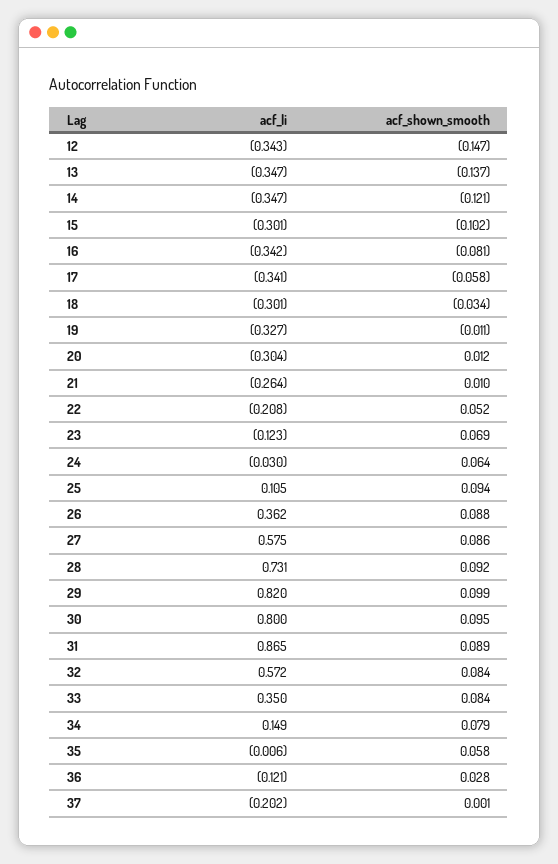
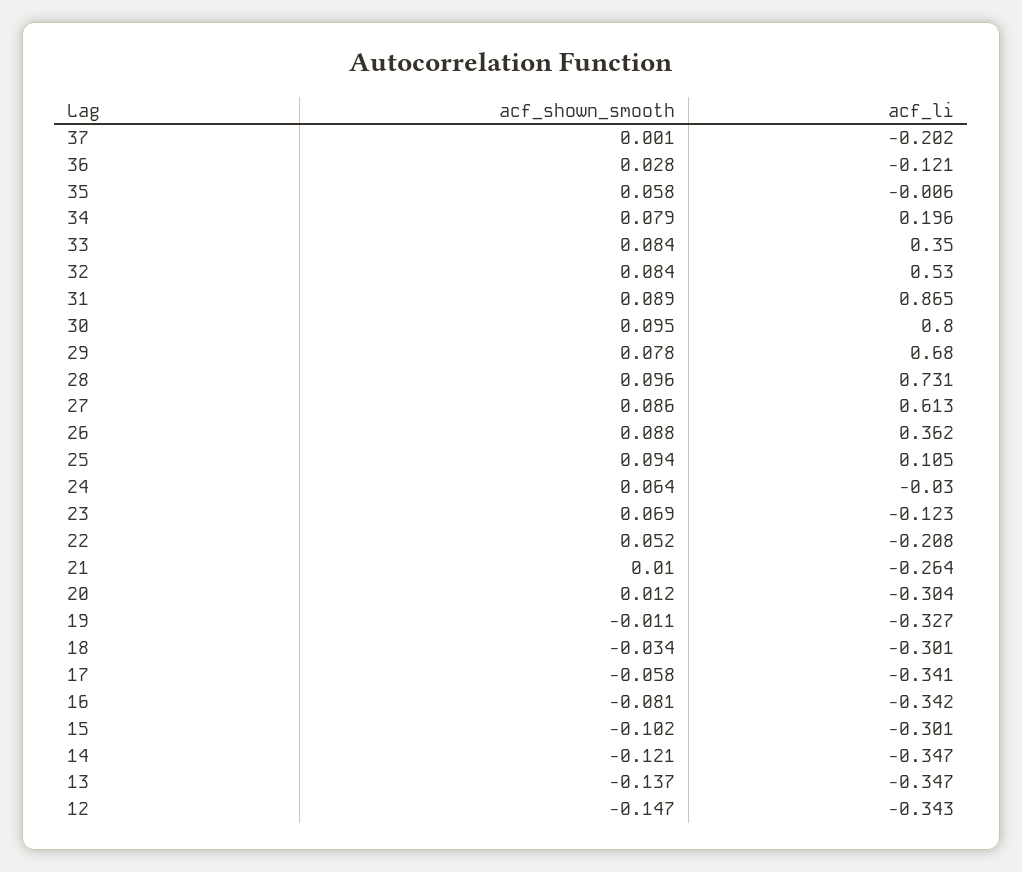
  {
    "acf_li": {
      "12": -0.343,
      "13": -0.347,
      "14": -0.347,
      "15": -0.301,
      "16": -0.342,
      "17": -0.341,
      "18": -0.301,
      "19": -0.327,
      "20": -0.304,
      "21": -0.264,
      "22": -0.208,
      "23": -0.123,
      "24": -0.03,
      "25": 0.105,
      "26": 0.362,
-     "27": 0.575,
+     "27": 0.613,
      "28": 0.731,
-     "29": 0.82,
+     "29": 0.68,
      "30": 0.8,
      "31": 0.865,
-     "32": 0.572,
+     "32": 0.53,
      "33": 0.35,
-     "34": 0.149,
+     "34": 0.196,
      "35": -0.006,
      "36": -0.121,
      "37": -0.202
    },
    "acf_shown_smooth": {
      "12": -0.147,
      "13": -0.137,
      "14": -0.121,
      "15": -0.102,
      "16": -0.081,
      "17": -0.058,
      "18": -0.034,
      "19": -0.011,
      "20": 0.012,
      "21": 0.01,
      "22": 0.052,
      "23": 0.069,
      "24": 0.064,
      "25": 0.094,
      "26": 0.088,
      "27": 0.086,
-     "28": 0.092,
+     "28": 0.096,
-     "29": 0.099,
+     "29": 0.078,
      "30": 0.095,
      "31": 0.089,
      "32": 0.084,
      "33": 0.084,
      "34": 0.079,
      "35": 0.058,
      "36": 0.028,
      "37": 0.001
    }
  }

